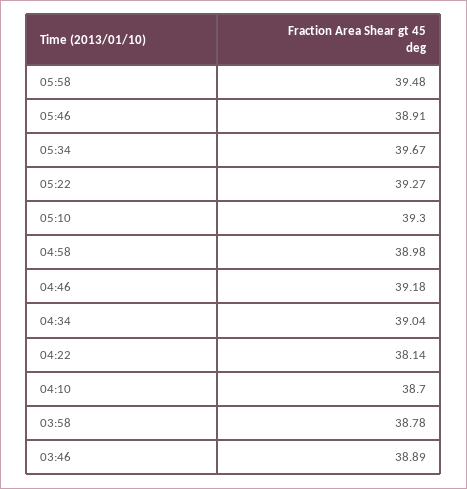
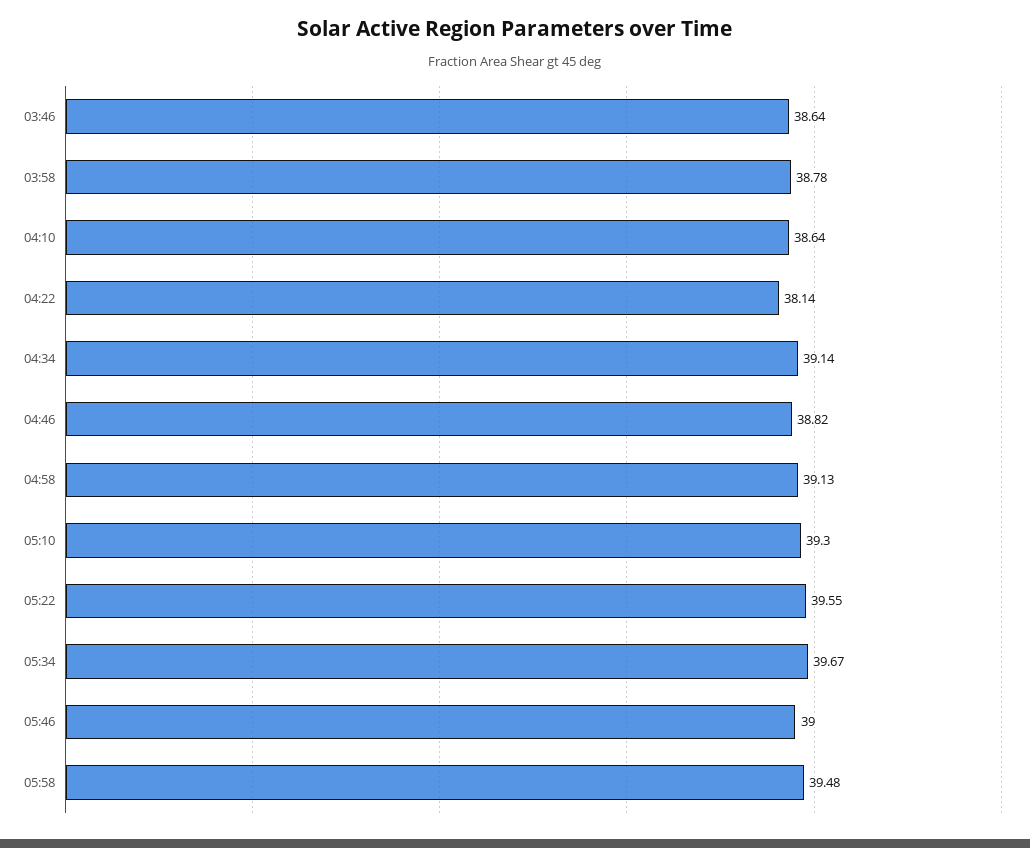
  {
    "05:58": 39.48,
-   "05:46": 38.91,
+   "05:46": 39,
    "05:34": 39.67,
-   "05:22": 39.27,
+   "05:22": 39.55,
    "05:10": 39.3,
-   "04:58": 38.98,
+   "04:58": 39.13,
-   "04:46": 39.18,
+   "04:46": 38.82,
-   "04:34": 39.04,
+   "04:34": 39.14,
    "04:22": 38.14,
-   "04:10": 38.7,
+   "04:10": 38.64,
    "03:58": 38.78,
-   "03:46": 38.89
+   "03:46": 38.64
  }

